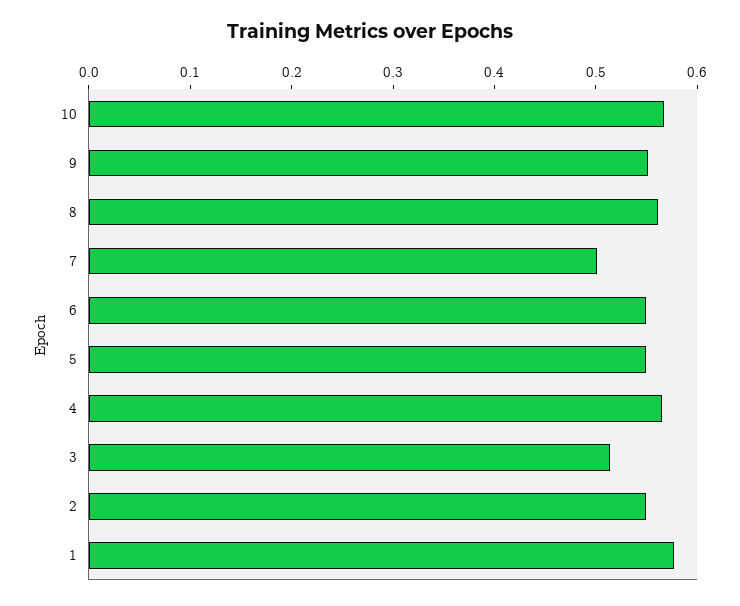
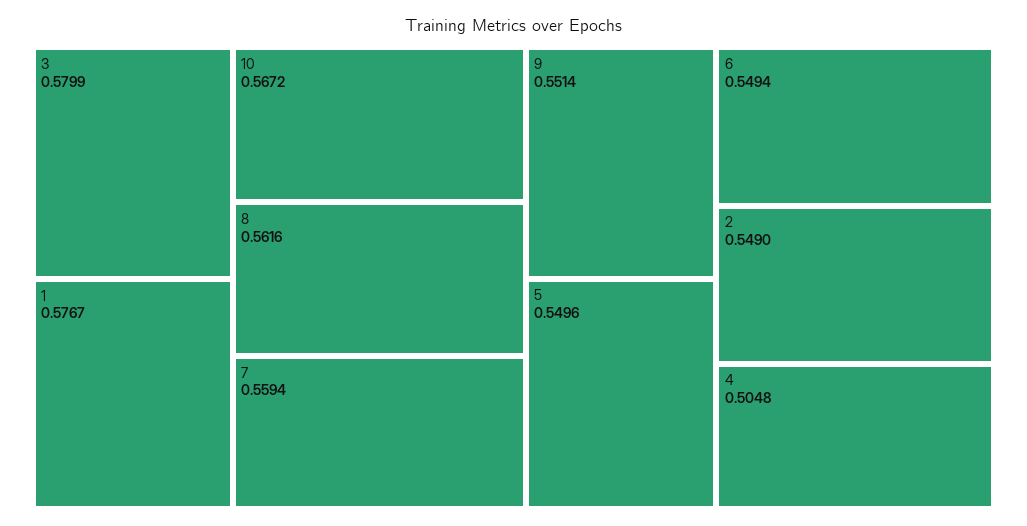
  {
    "10": 0.5672,
    "9": 0.5514,
    "8": 0.5616,
-   "7": 0.5,
+   "7": 0.5594,
    "6": 0.5494,
    "5": 0.5496,
-   "4": 0.56,
+   "4": 0.5048,
-   "3": 0.52,
+   "3": 0.5799,
    "2": 0.549,
    "1": 0.5767
  }

